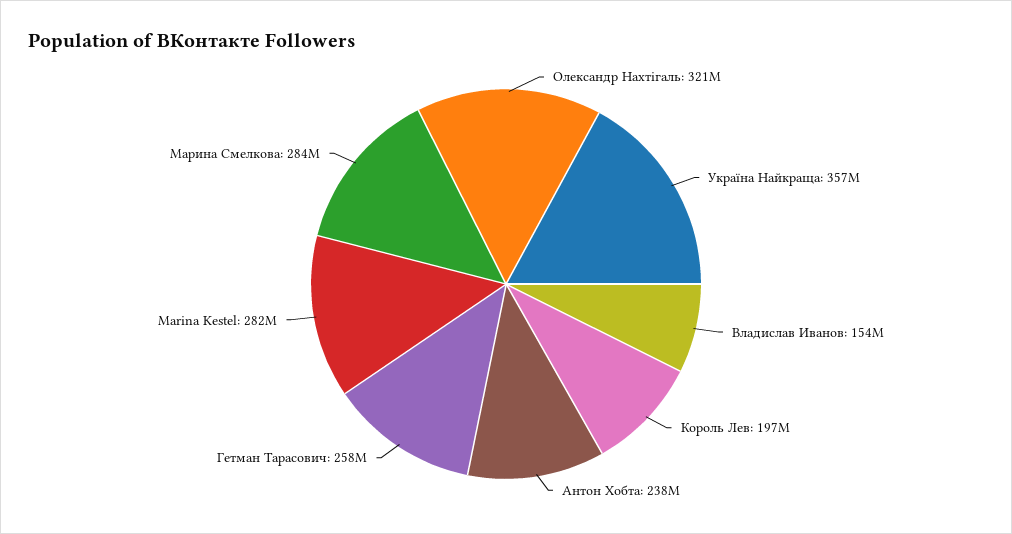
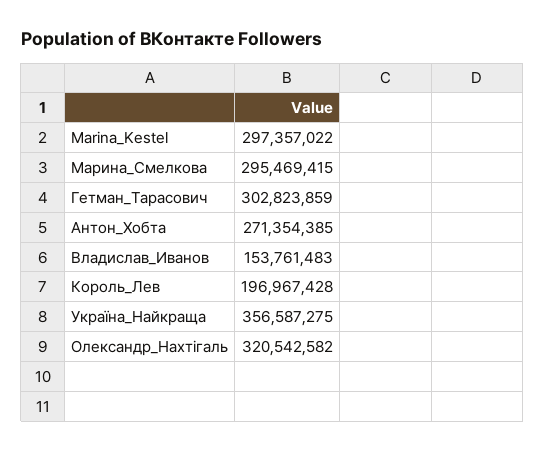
  {
    "Олександр Нахтігаль": 320542582,
    "Україна Найкраща": 356587275,
    "Владислав Иванов": 153761483,
    "Король Лев": 196967428,
-   "Антон Хобта": 238000000,
+   "Антон Хобта": 271354385,
-   "Гетман Тарасович": 258000000,
+   "Гетман Тарасович": 302823859,
-   "Marina Kestel": 282000000,
+   "Marina Kestel": 297357022,
-   "Марина Смелкова": 284000000
+   "Марина Смелкова": 295469415
  }

